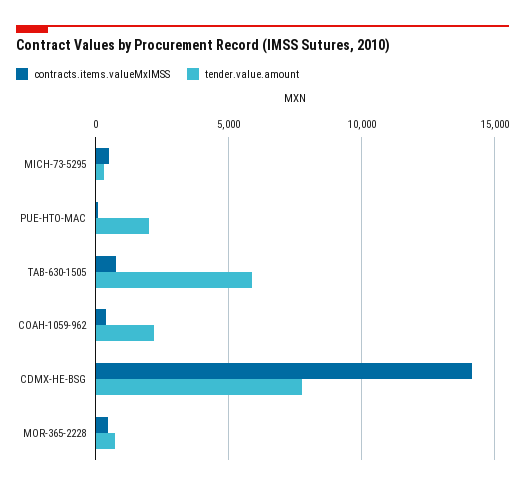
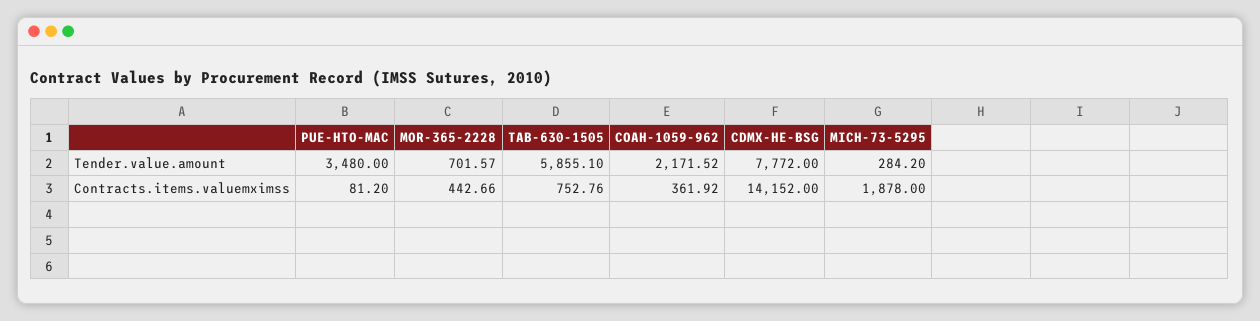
  {
    "contracts.items.valueMxIMSS": {
-     "MICH-73-5295": 500,
+     "MICH-73-5295": 1878,
      "PUE-HTO-MAC": 81.2,
      "TAB-630-1505": 752.76,
      "COAH-1059-962": 361.92,
      "CDMX-HE-BSG": 14152,
      "MOR-365-2228": 442.66
    },
    "tender.value.amount": {
      "MICH-73-5295": 284.2,
-     "PUE-HTO-MAC": 2000,
+     "PUE-HTO-MAC": 3480,
      "TAB-630-1505": 5855.1,
      "COAH-1059-962": 2171.52,
      "CDMX-HE-BSG": 7772,
      "MOR-365-2228": 701.57
    }
  }

